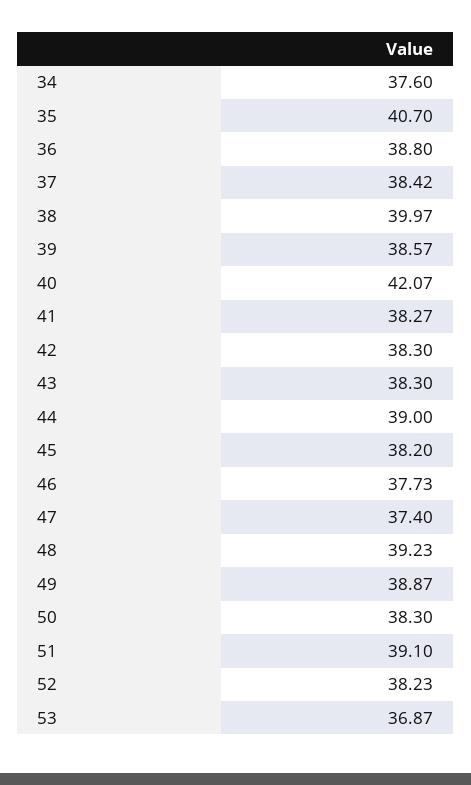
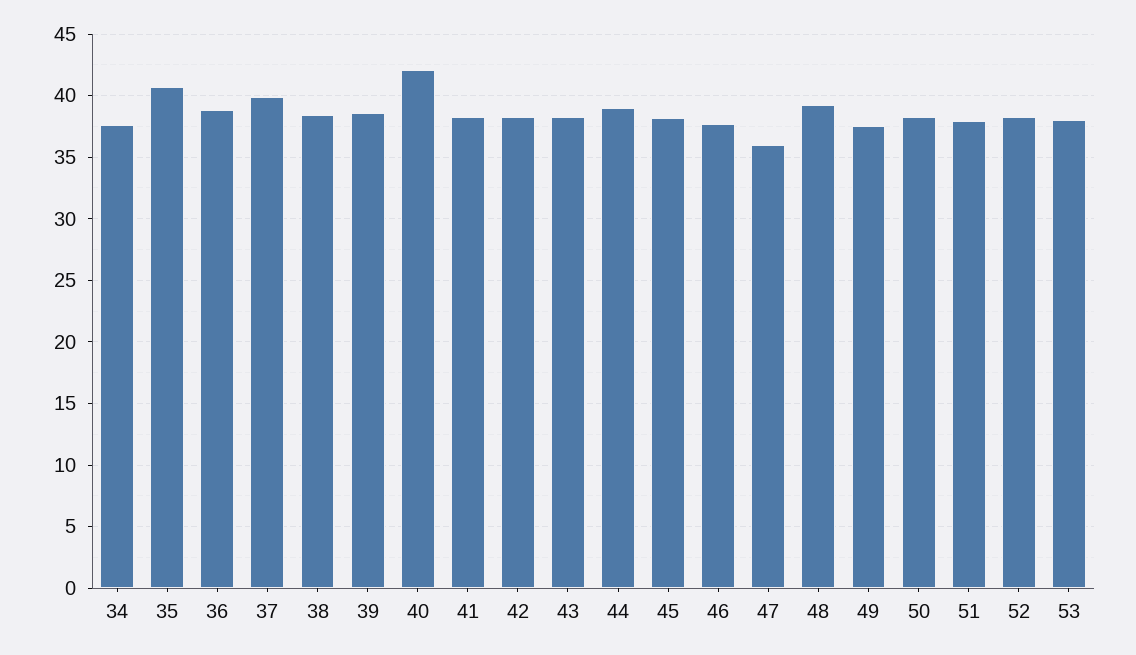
  {
    "34": 37.6,
    "35": 40.7,
    "36": 38.8,
-   "37": 38.42,
+   "37": 40,
-   "38": 39.97,
+   "38": 38.5,
    "39": 38.57,
    "40": 42.07,
    "41": 38.27,
    "42": 38.3,
    "43": 38.3,
    "44": 39,
    "45": 38.2,
    "46": 37.73,
-   "47": 37.4,
+   "47": 36,
    "48": 39.23,
-   "49": 38.87,
+   "49": 37.5,
    "50": 38.3,
-   "51": 39.1,
+   "51": 38,
    "52": 38.23,
-   "53": 36.87
+   "53": 38
  }

